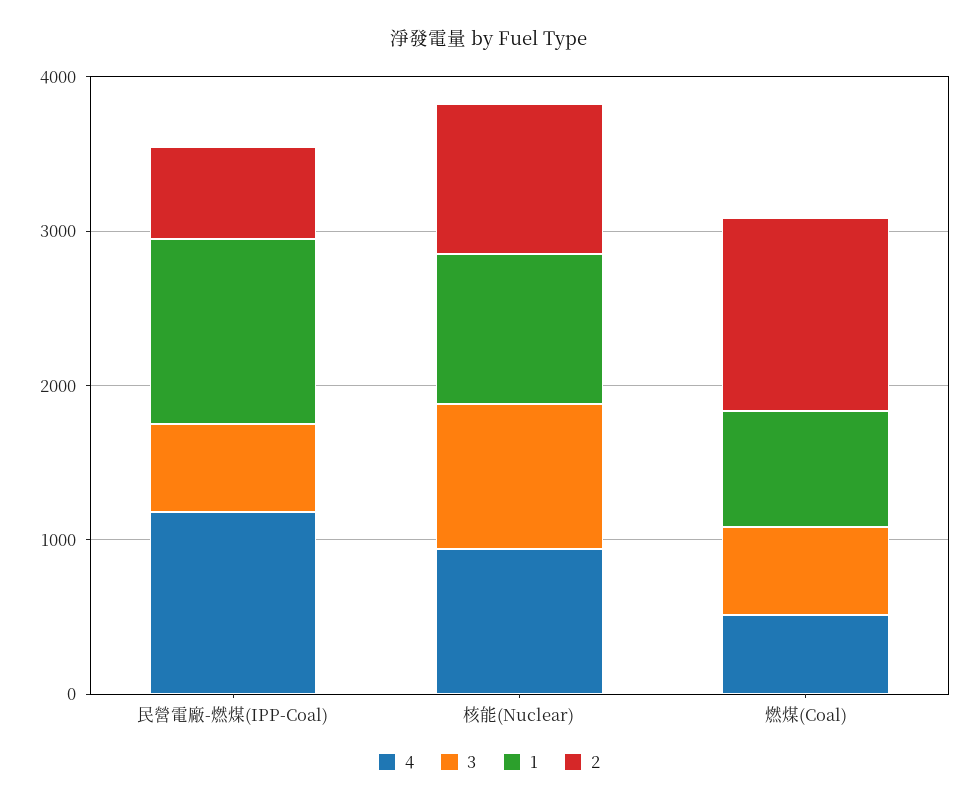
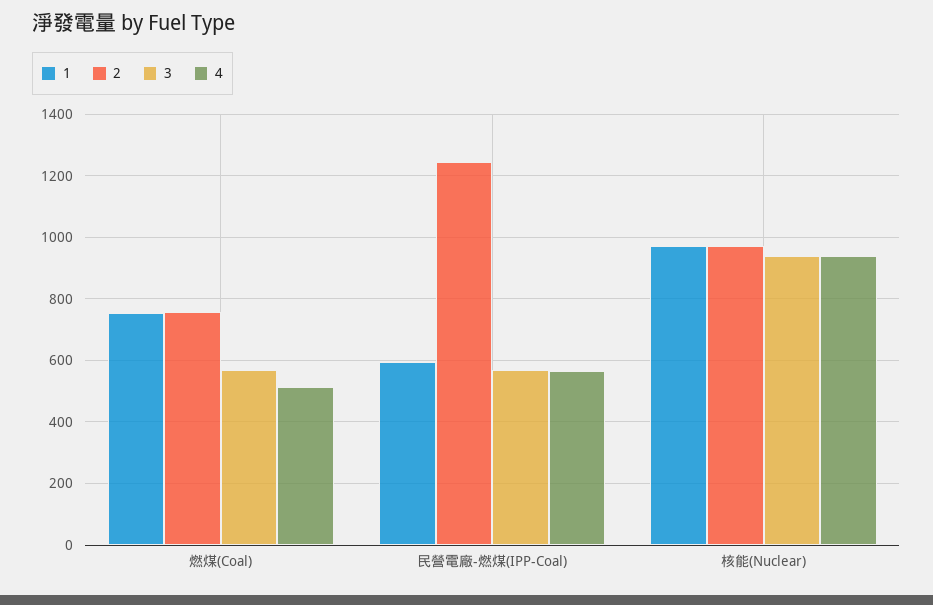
  {
    "4": {
-     "民營電廠-燃煤(IPP-Coal)": 1200,
+     "民營電廠-燃煤(IPP-Coal)": 560,
      "核能(Nuclear)": 940,
      "燃煤(Coal)": 520
    },
    "3": {
      "民營電廠-燃煤(IPP-Coal)": 560,
      "核能(Nuclear)": 940,
      "燃煤(Coal)": 560
    },
    "1": {
-     "民營電廠-燃煤(IPP-Coal)": 1200,
+     "民營電廠-燃煤(IPP-Coal)": 600,
      "核能(Nuclear)": 980,
      "燃煤(Coal)": 760
    },
    "2": {
-     "民營電廠-燃煤(IPP-Coal)": 600,
+     "民營電廠-燃煤(IPP-Coal)": 1240,
      "核能(Nuclear)": 980,
-     "燃煤(Coal)": 1200
+     "燃煤(Coal)": 760
    }
  }

